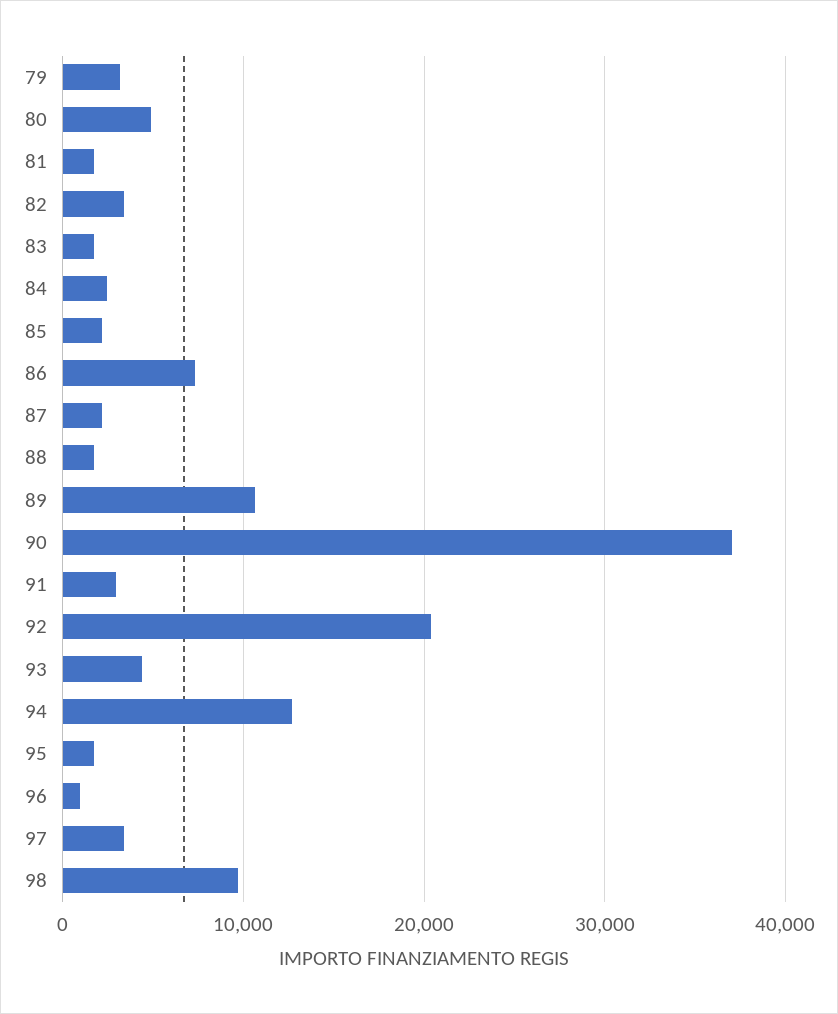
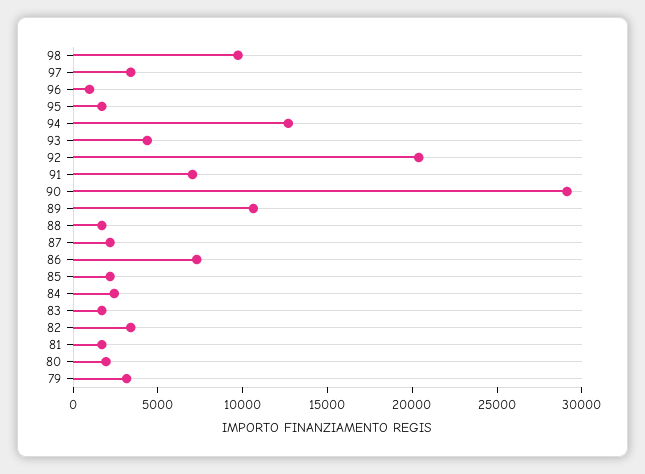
  {
    "79": 3000,
-   "80": 5000,
+   "80": 2000,
    "81": 2000,
    "82": 3000,
    "83": 2000,
    "84": 2000,
    "85": 2000,
    "86": 7000,
    "87": 2000,
    "88": 2000,
    "89": 11000,
-   "90": 37000,
+   "90": 29000,
-   "91": 3000,
+   "91": 7000,
    "92": 20000,
    "93": 4000,
    "94": 13000,
    "95": 2000,
    "96": 1000,
    "97": 3000,
    "98": 10000
  }

